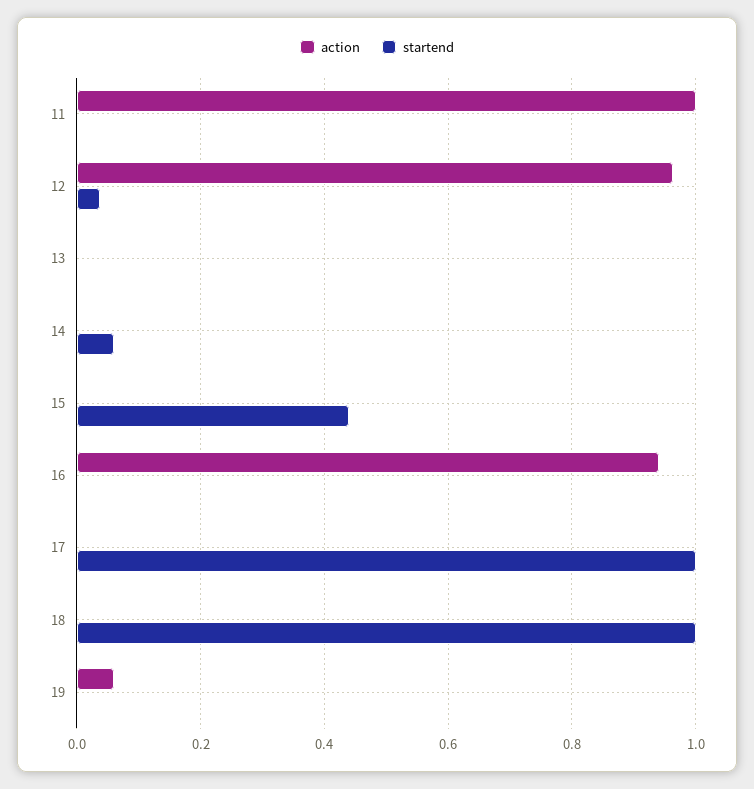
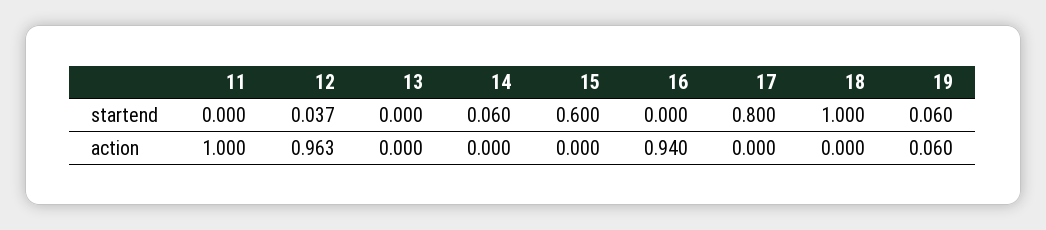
  {
    "action": {
      "11": 1,
      "12": 0.963,
      "13": 0,
      "14": 0,
      "15": 0,
      "16": 0.94,
      "17": 0,
      "18": 0,
      "19": 0.06
    },
    "startend": {
      "11": 0,
      "12": 0.037,
      "13": 0,
      "14": 0.06,
-     "15": 0.44,
+     "15": 0.6,
      "16": 0,
-     "17": 1,
+     "17": 0.8,
      "18": 1,
-     "19": 0
+     "19": 0.06
    }
  }

